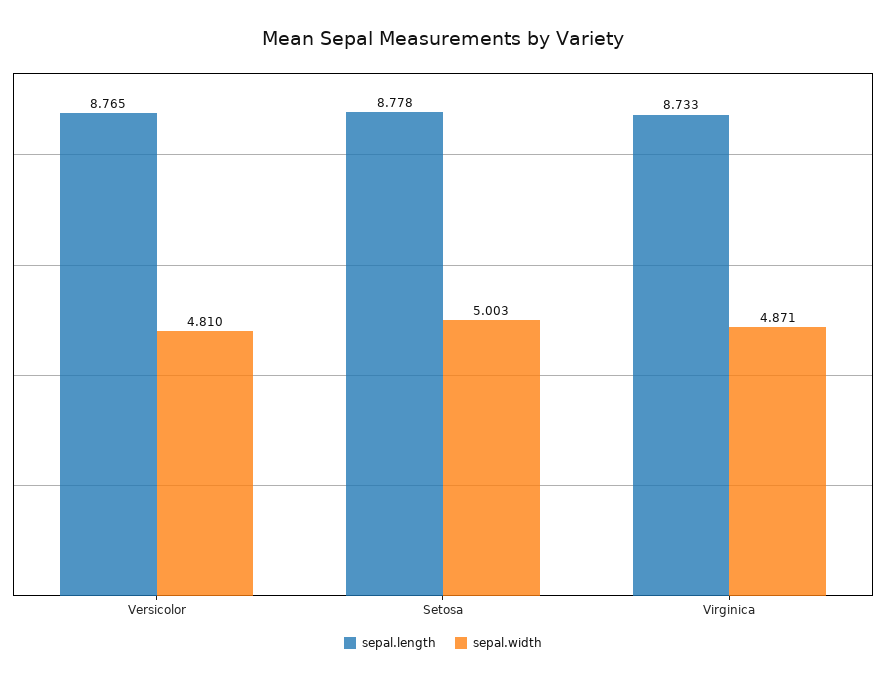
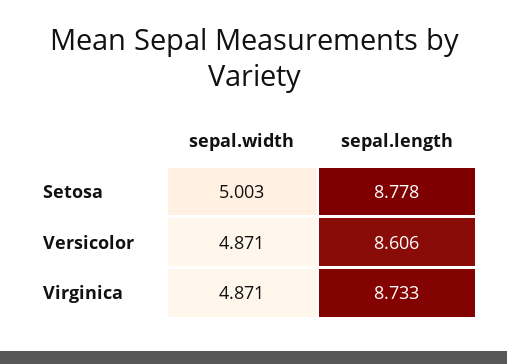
  {
    "sepal.length": {
-     "Versicolor": 8.765,
+     "Versicolor": 8.606,
      "Setosa": 8.778,
      "Virginica": 8.733
    },
    "sepal.width": {
-     "Versicolor": 4.81,
+     "Versicolor": 4.871,
      "Setosa": 5.003,
      "Virginica": 4.871
    }
  }

